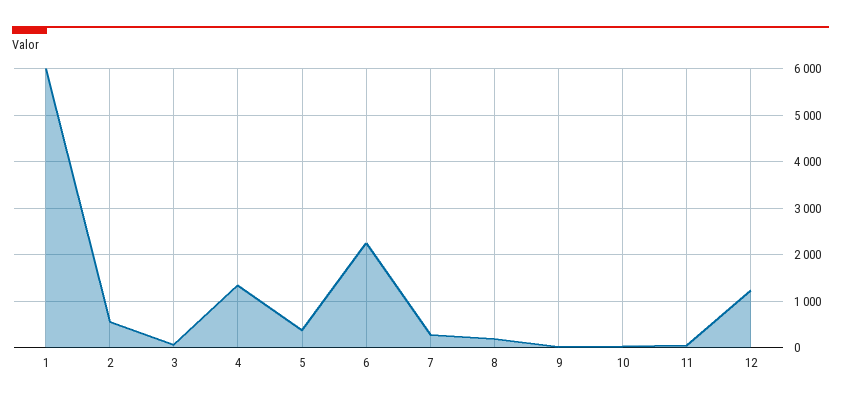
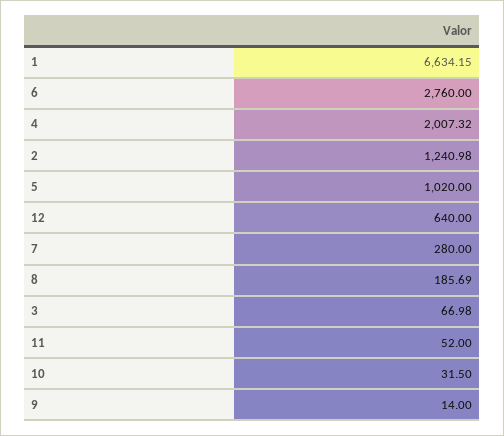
  {
-   "1": 6000,
+   "1": 6634.15,
-   "2": 600,
+   "2": 1240.98,
    "3": 66.98,
-   "4": 1400,
+   "4": 2007.32,
-   "5": 400,
+   "5": 1020,
-   "6": 2200,
+   "6": 2760,
    "7": 280,
    "8": 185.69,
    "9": 14,
    "10": 31.5,
    "11": 52,
-   "12": 1200
+   "12": 640
  }

